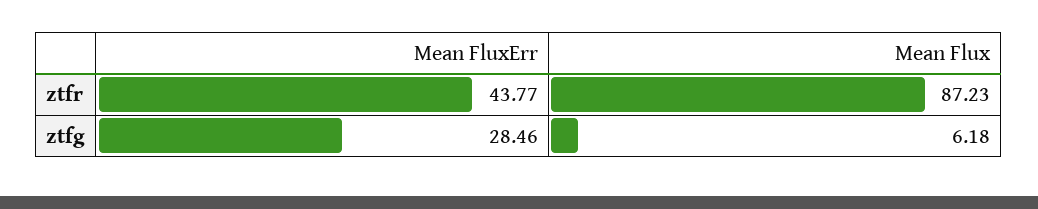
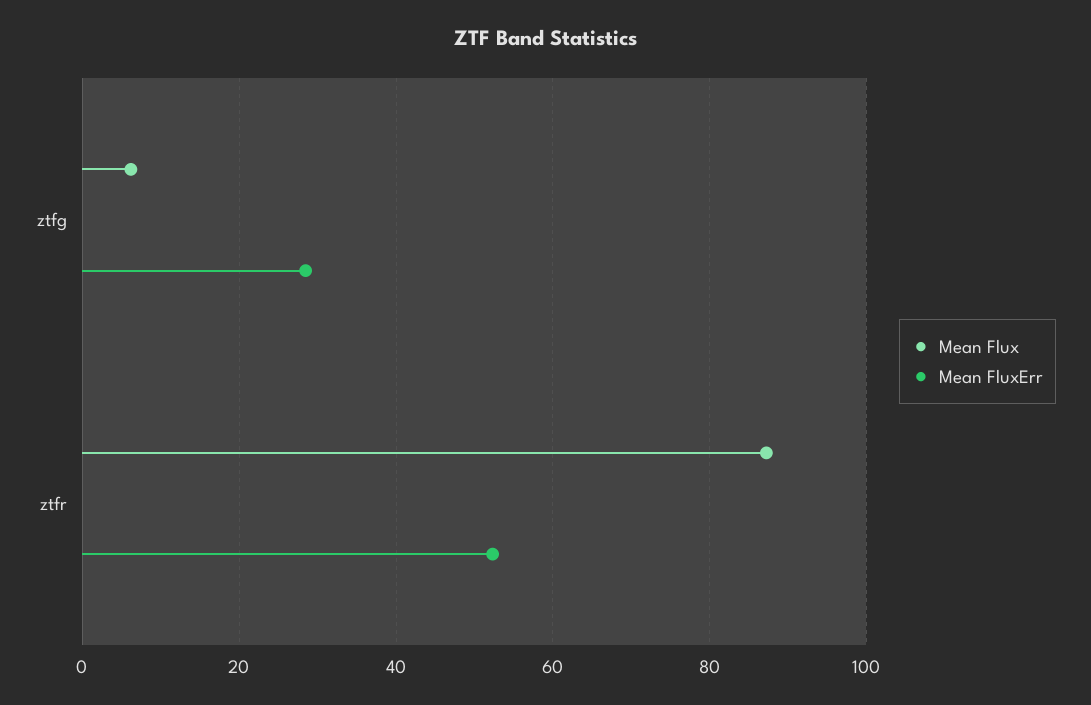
  {
    "Mean FluxErr": {
-     "ztfr": 43.77,
+     "ztfr": 52,
      "ztfg": 28.46
    },
    "Mean Flux": {
      "ztfr": 87.23,
      "ztfg": 6.18
    }
  }

